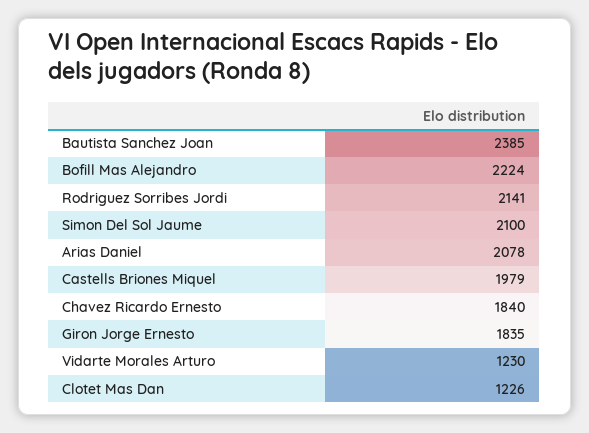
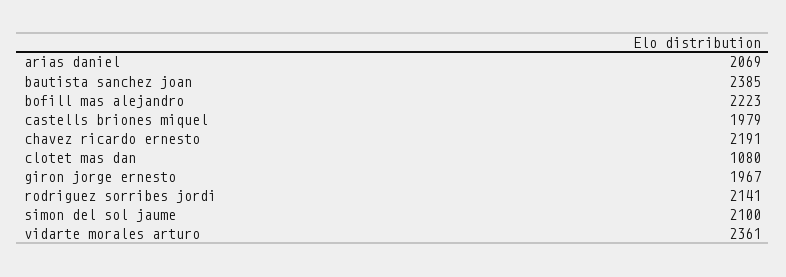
  {
    "Bautista Sanchez Joan": 2385,
-   "Bofill Mas Alejandro": 2224,
+   "Bofill Mas Alejandro": 2223,
    "Rodriguez Sorribes Jordi": 2141,
    "Simon Del Sol Jaume": 2100,
-   "Arias Daniel": 2078,
+   "Arias Daniel": 2069,
    "Castells Briones Miquel": 1979,
-   "Chavez Ricardo Ernesto": 1840,
+   "Chavez Ricardo Ernesto": 2191,
-   "Giron Jorge Ernesto": 1835,
+   "Giron Jorge Ernesto": 1967,
-   "Vidarte Morales Arturo": 1230,
+   "Vidarte Morales Arturo": 2361,
-   "Clotet Mas Dan": 1226
+   "Clotet Mas Dan": 1080
  }

